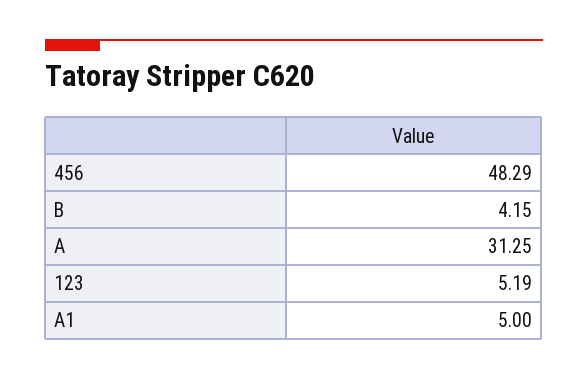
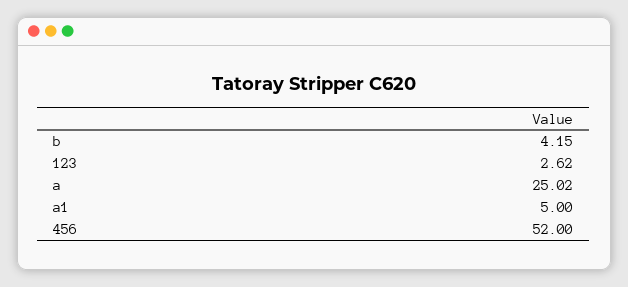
  {
-   "456": 48.29,
+   "456": 52,
    "B": 4.15,
-   "A": 31.25,
+   "A": 25.02,
-   "123": 5.19,
+   "123": 2.62,
    "A1": 5
  }

